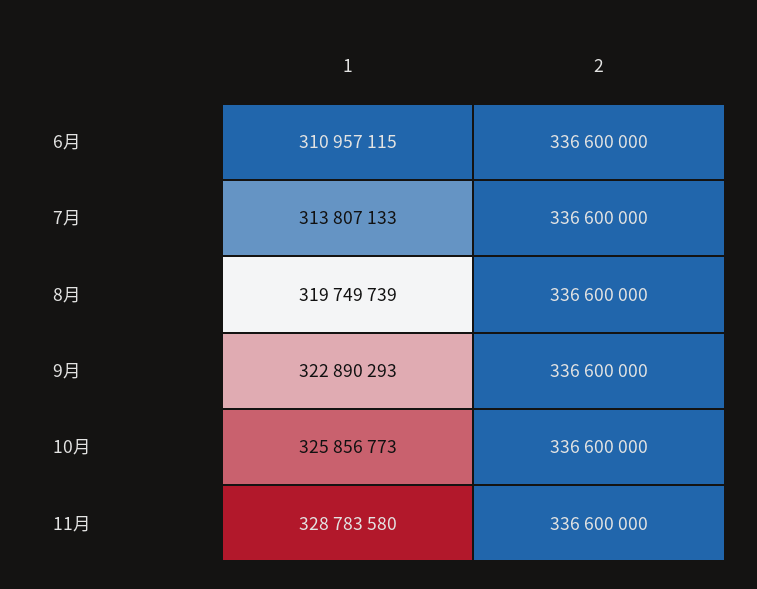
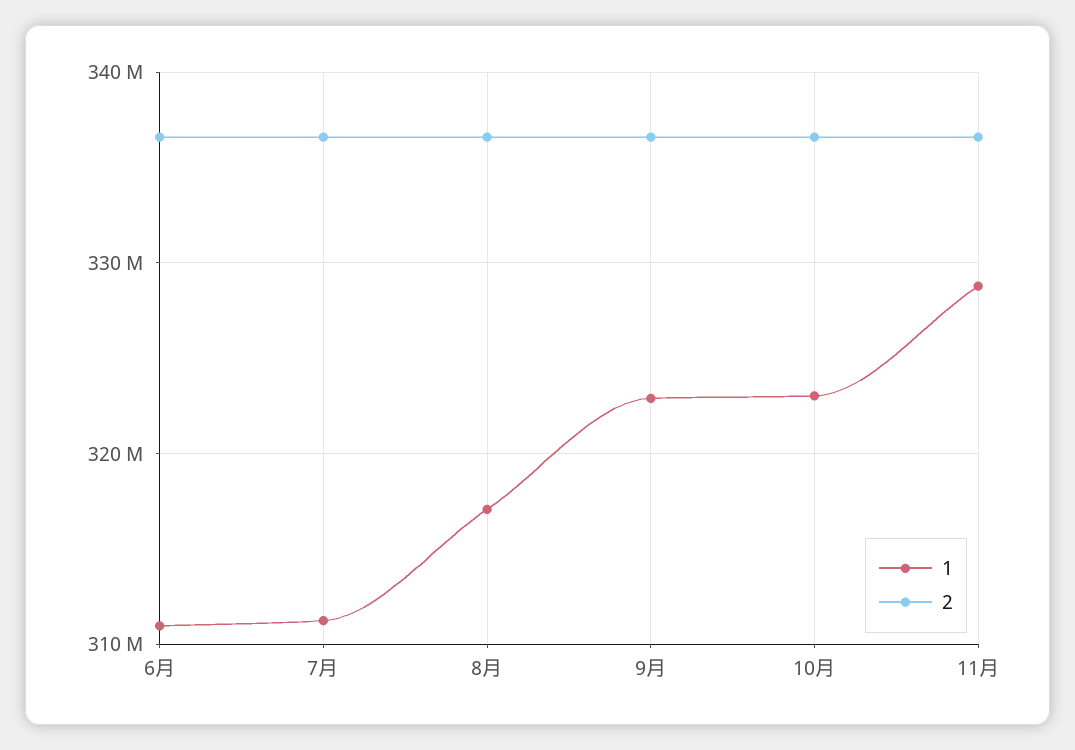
  {
    "1": {
      "6月": 310957115,
-     "7月": 313807133,
+     "7月": 311000000,
-     "8月": 319749739,
+     "8月": 317000000,
      "9月": 322890293,
-     "10月": 325856773,
+     "10月": 323000000,
      "11月": 328783580
    },
    "2": {
      "6月": 336600000,
      "7月": 336600000,
      "8月": 336600000,
      "9月": 336600000,
      "10月": 336600000,
      "11月": 336600000
    }
  }

